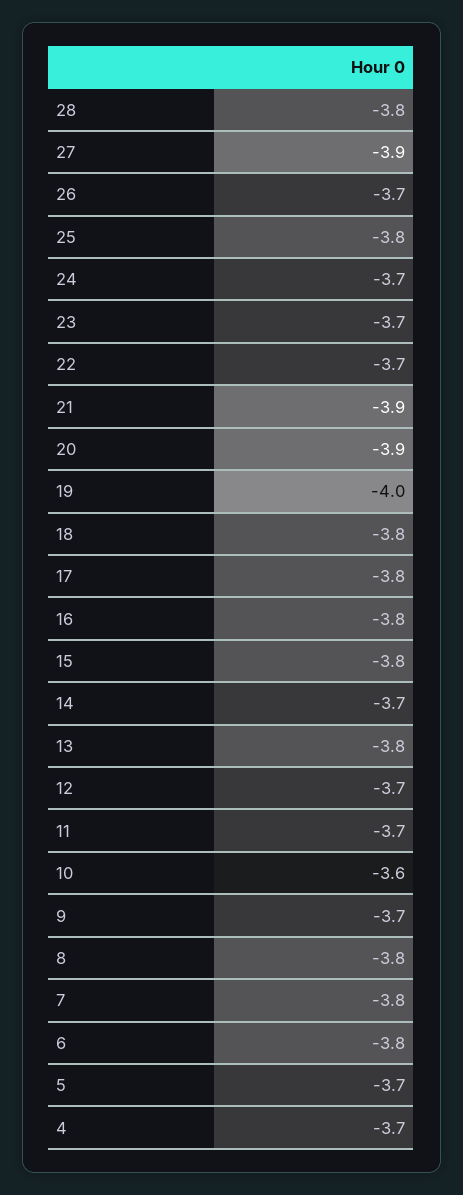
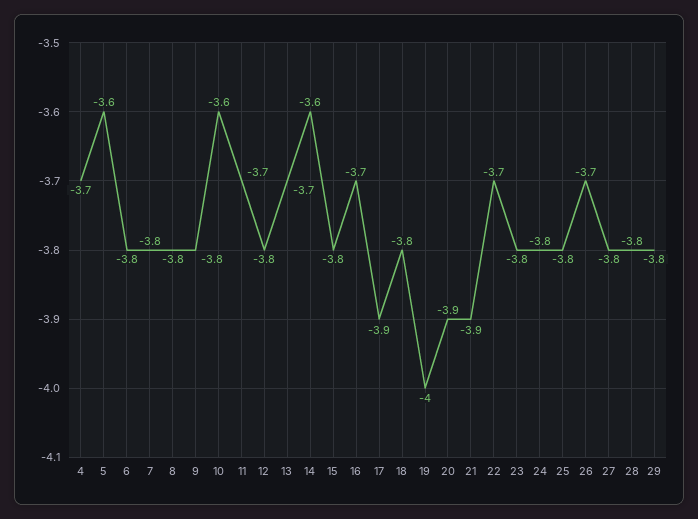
  {
    "28": -3.8,
-   "27": -3.9,
+   "27": -3.8,
    "26": -3.7,
    "25": -3.8,
-   "24": -3.7,
+   "24": -3.8,
-   "23": -3.7,
+   "23": -3.8,
    "22": -3.7,
    "21": -3.9,
    "20": -3.9,
    "19": -4,
    "18": -3.8,
-   "17": -3.8,
+   "17": -3.9,
-   "16": -3.8,
+   "16": -3.7,
    "15": -3.8,
-   "14": -3.7,
+   "14": -3.6,
-   "13": -3.8,
+   "13": -3.7,
-   "12": -3.7,
+   "12": -3.8,
    "11": -3.7,
    "10": -3.6,
-   "9": -3.7,
+   "9": -3.8,
    "8": -3.8,
    "7": -3.8,
    "6": -3.8,
-   "5": -3.7,
+   "5": -3.6,
-   "4": -3.7
+   "4": -3.7,
+   "29": -3.8
  }

